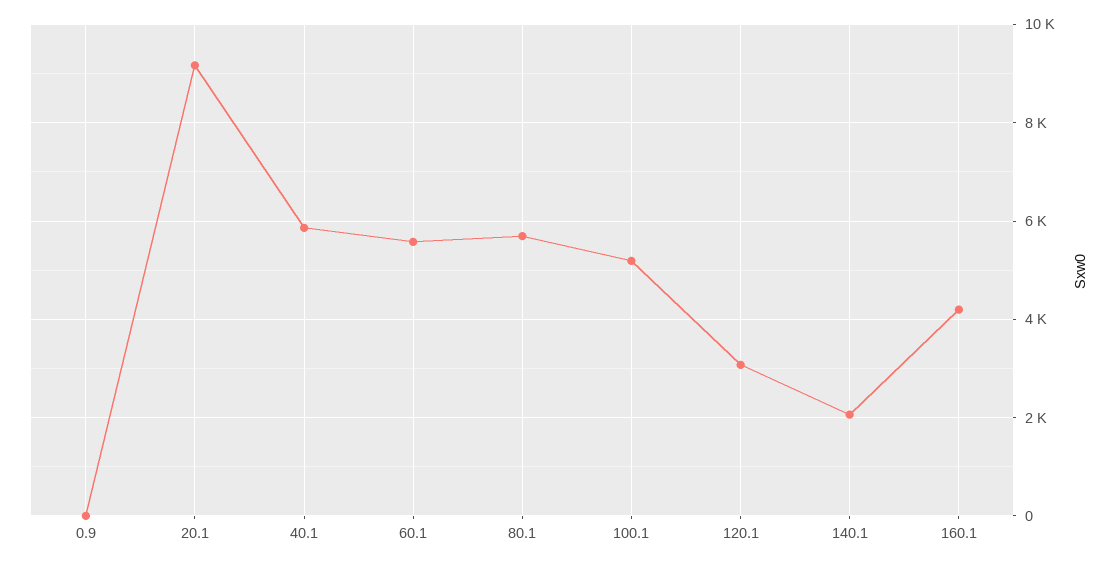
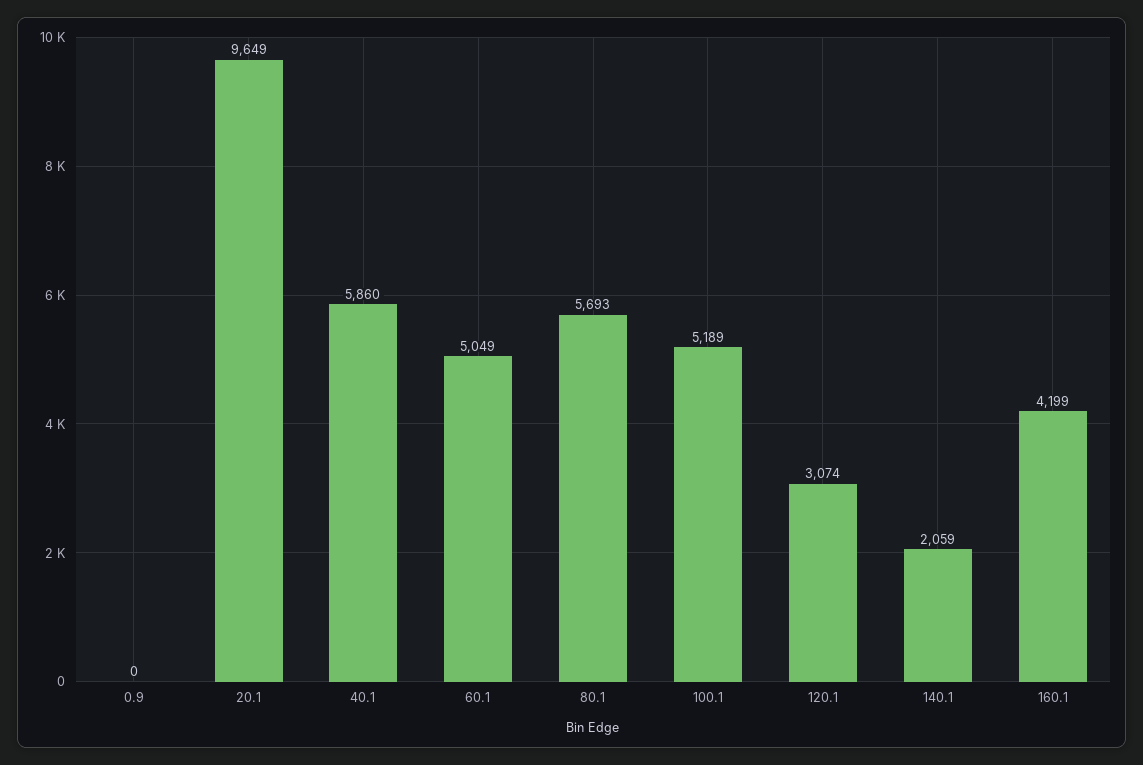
  {
    "0.9": 0,
-   "20.1": 9200,
+   "20.1": 9649,
    "40.1": 5860,
-   "60.1": 5600,
+   "60.1": 5049,
    "80.1": 5693,
    "100.1": 5189,
    "120.1": 3074,
    "140.1": 2059,
    "160.1": 4199
  }

